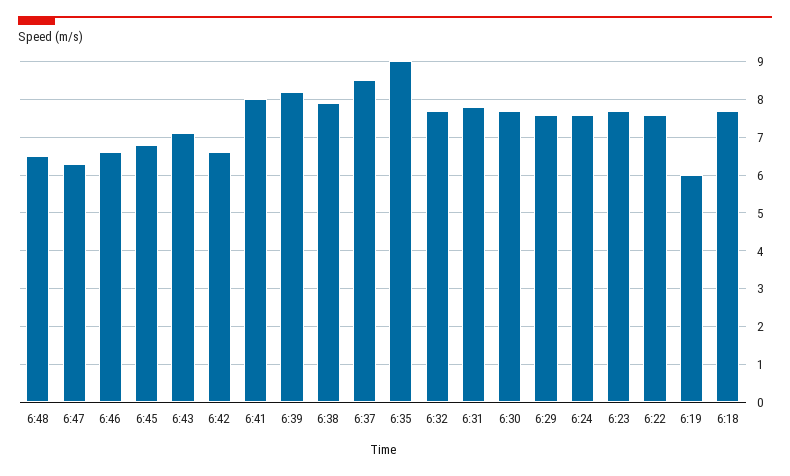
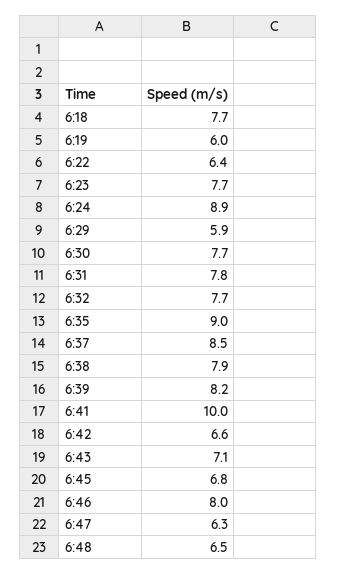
  {
    "6:48": 6.5,
    "6:47": 6.3,
-   "6:46": 6.5,
+   "6:46": 8,
    "6:45": 6.8,
    "6:43": 7.1,
    "6:42": 6.6,
-   "6:41": 8,
+   "6:41": 10,
    "6:39": 8.2,
    "6:38": 7.9,
    "6:37": 8.5,
    "6:35": 9,
    "6:32": 7.7,
    "6:31": 7.8,
    "6:30": 7.7,
-   "6:29": 7.5,
+   "6:29": 5.9,
-   "6:24": 7.5,
+   "6:24": 8.9,
    "6:23": 7.7,
-   "6:22": 7.5,
+   "6:22": 6.4,
    "6:19": 6,
    "6:18": 7.7
  }

